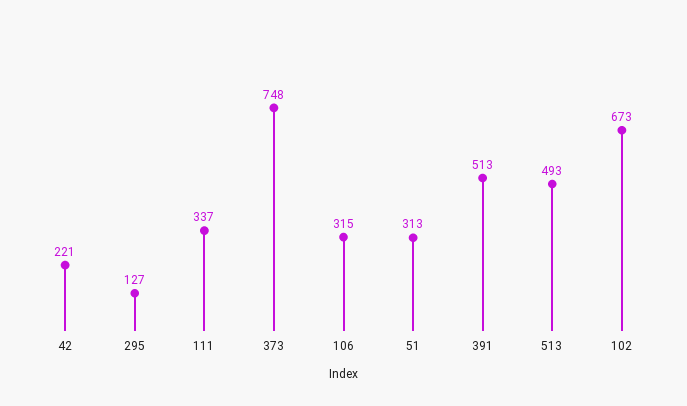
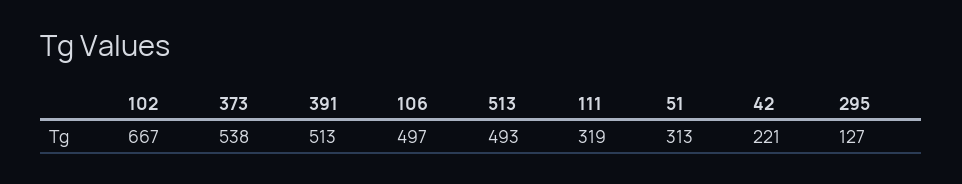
  {
    "42": 221,
    "295": 127,
-   "111": 337,
+   "111": 319,
-   "373": 748,
+   "373": 538,
-   "106": 315,
+   "106": 497,
    "51": 313,
    "391": 513,
    "513": 493,
-   "102": 673
+   "102": 667
  }

